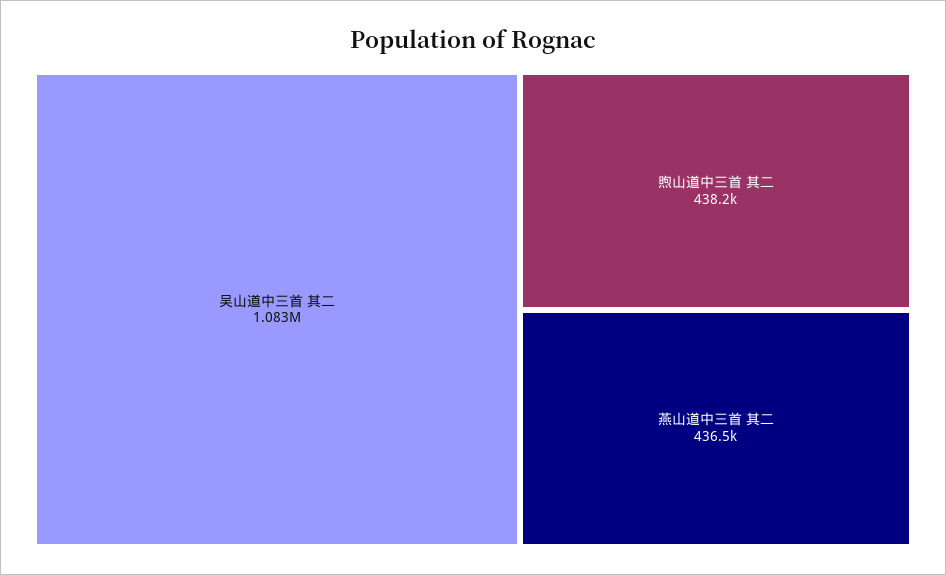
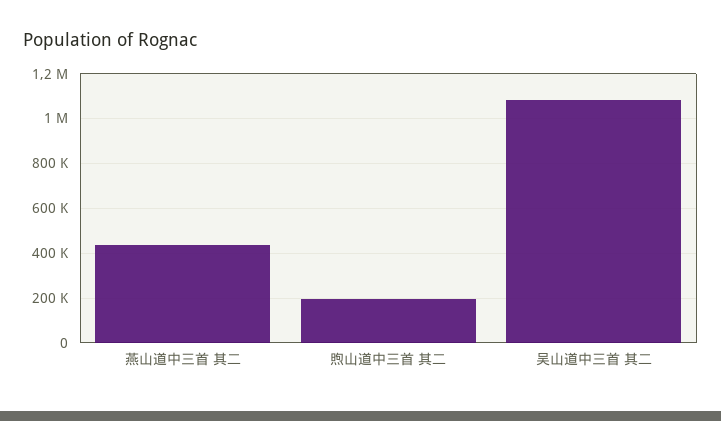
  {
    "吴山道中三首 其二": 1083000,
-   "煦山道中三首 其二": 438200,
+   "煦山道中三首 其二": 200000,
    "燕山道中三首 其二": 436500
  }

